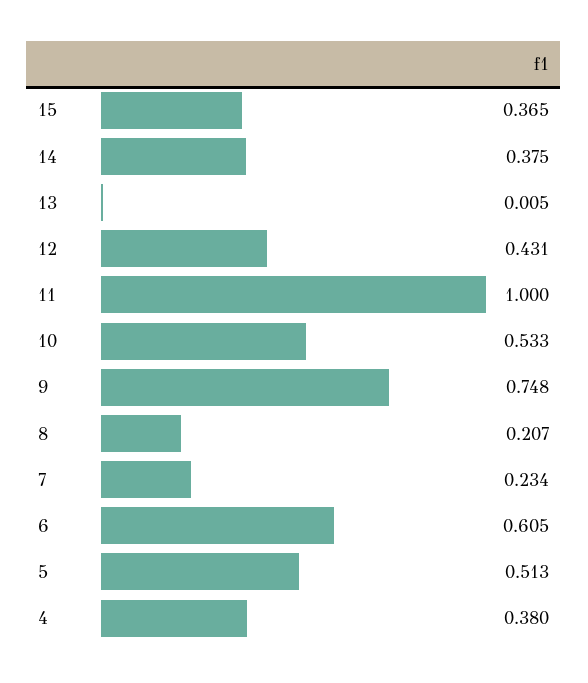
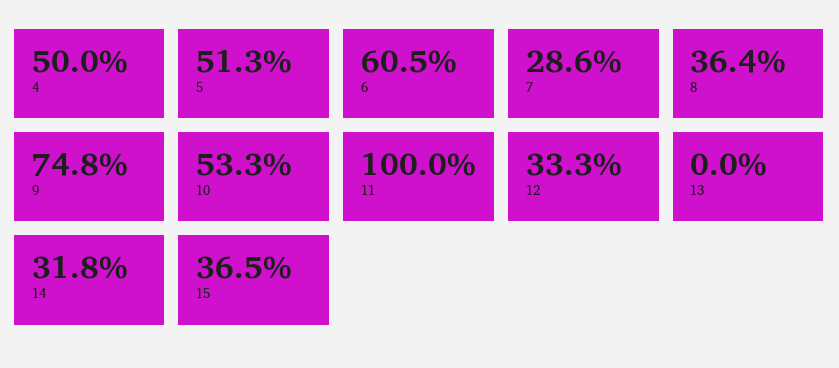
  {
    "15": 0.365,
-   "14": 0.375,
+   "14": 0.318,
-   "13": 0.005,
+   "13": 0,
-   "12": 0.431,
+   "12": 0.333,
    "11": 1,
    "10": 0.533,
    "9": 0.748,
-   "8": 0.207,
+   "8": 0.364,
-   "7": 0.234,
+   "7": 0.286,
    "6": 0.605,
    "5": 0.513,
-   "4": 0.38
+   "4": 0.5
  }

